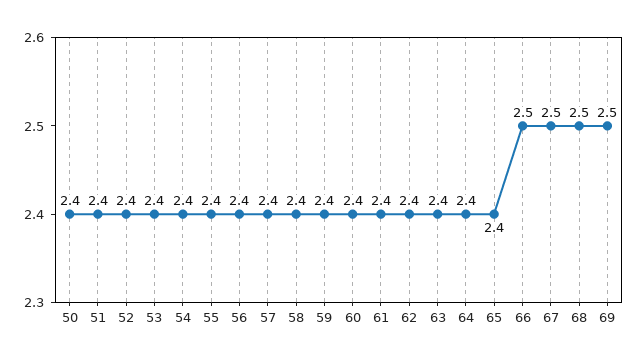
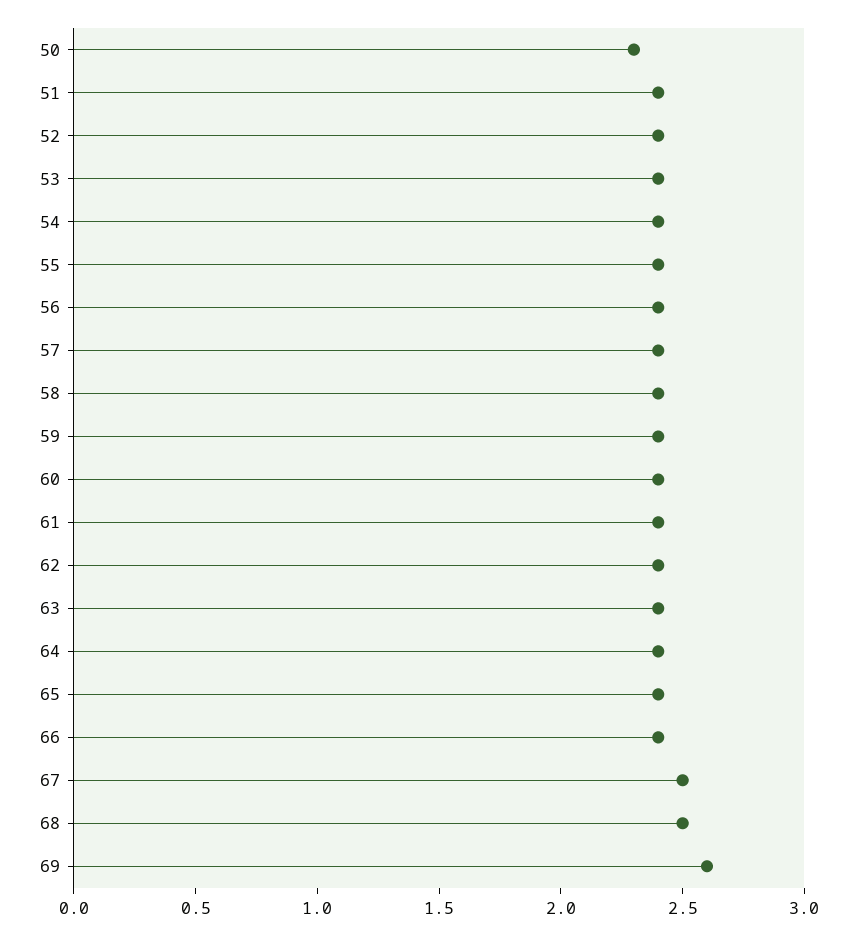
  {
-   "50": 2.4,
+   "50": 2.3,
    "51": 2.4,
    "52": 2.4,
    "53": 2.4,
    "54": 2.4,
    "55": 2.4,
    "56": 2.4,
    "57": 2.4,
    "58": 2.4,
    "59": 2.4,
    "60": 2.4,
    "61": 2.4,
    "62": 2.4,
    "63": 2.4,
    "64": 2.4,
    "65": 2.4,
-   "66": 2.5,
+   "66": 2.4,
    "67": 2.5,
    "68": 2.5,
-   "69": 2.5
+   "69": 2.6
  }

